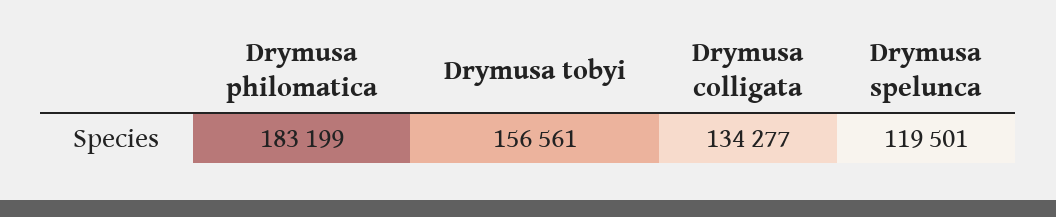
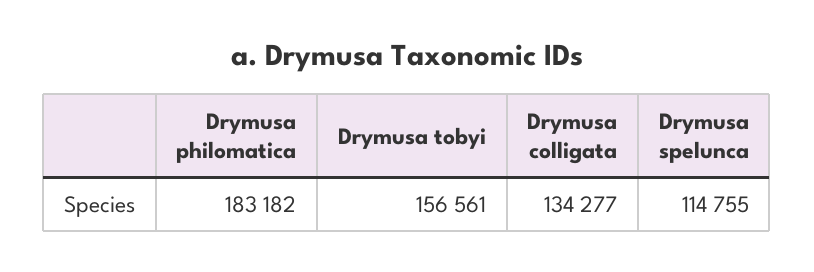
  {
-   "Drymusa philomatica": 183199,
+   "Drymusa philomatica": 183182,
    "Drymusa tobyi": 156561,
    "Drymusa colligata": 134277,
-   "Drymusa spelunca": 119501
+   "Drymusa spelunca": 114755
  }

